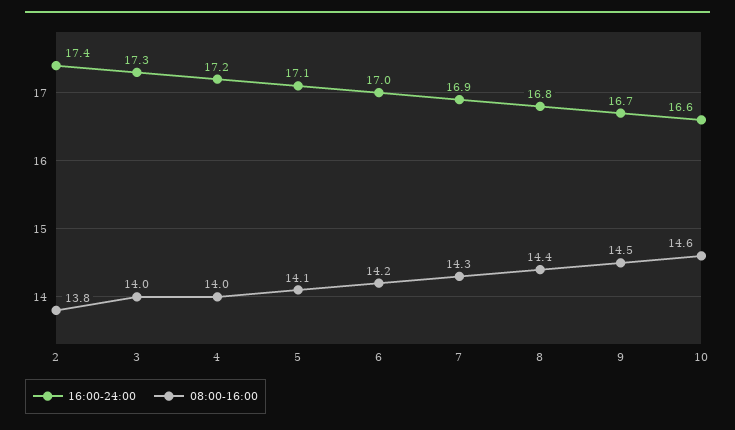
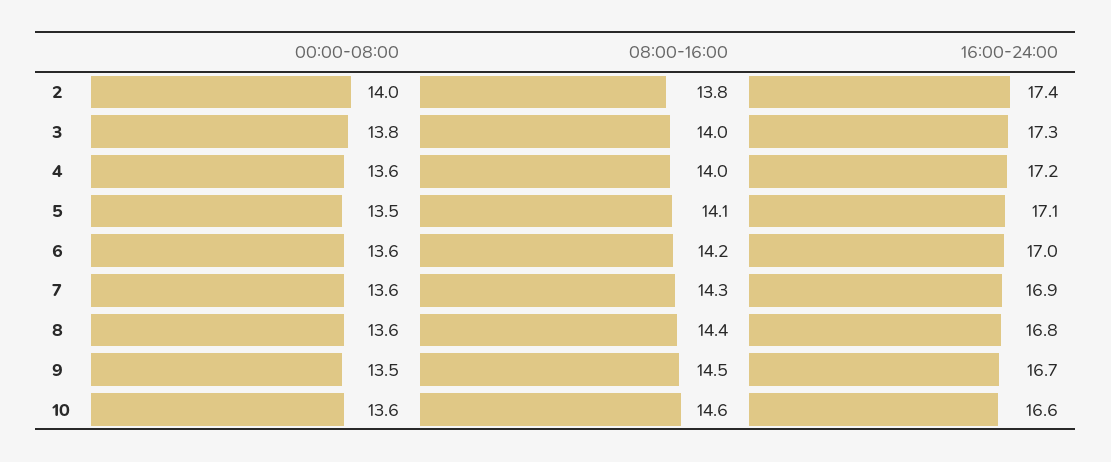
  {
    "16:00-24:00": {
      "2": 17.4,
      "3": 17.3,
      "4": 17.2,
      "5": 17.1,
      "6": 17,
      "7": 16.9,
      "8": 16.8,
      "9": 16.7,
      "10": 16.6
    },
    "08:00-16:00": {
      "2": 13.8,
      "3": 14,
      "4": 14,
      "5": 14.1,
      "6": 14.2,
      "7": 14.3,
      "8": 14.4,
      "9": 14.5,
      "10": 14.6
-   }
+   },
+   "00:00-08:00": {
+     "2": 14,
+     "3": 13.8,
+     "4": 13.6,
+     "5": 13.5,
+     "6": 13.6,
+     "7": 13.6,
+     "8": 13.6,
+     "9": 13.5,
+     "10": 13.6
+   }
  }

